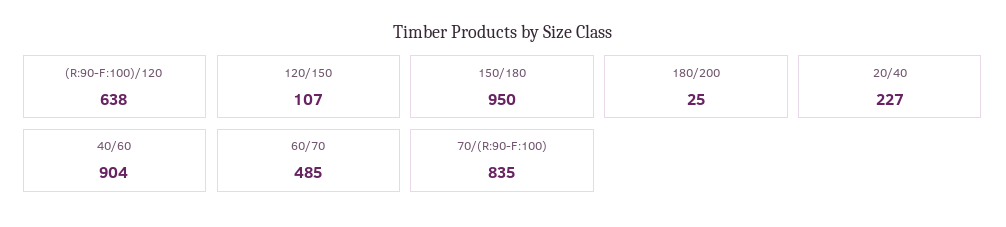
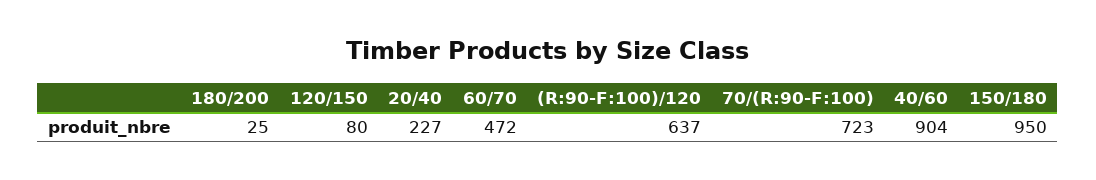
  {
-   "(R:90-F:100)/120": 638,
+   "(R:90-F:100)/120": 637,
-   "120/150": 107,
+   "120/150": 80,
    "150/180": 950,
    "180/200": 25,
    "20/40": 227,
    "40/60": 904,
-   "60/70": 485,
+   "60/70": 472,
-   "70/(R:90-F:100)": 835
+   "70/(R:90-F:100)": 723
  }

